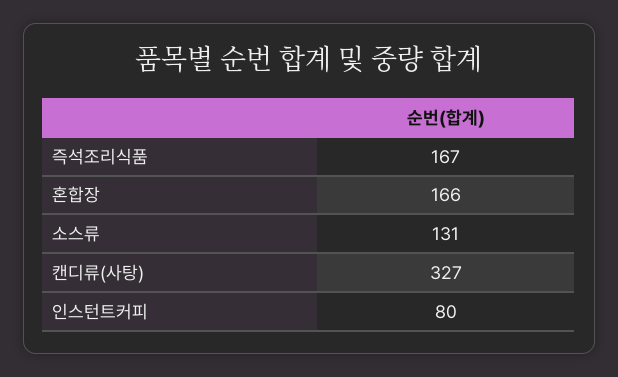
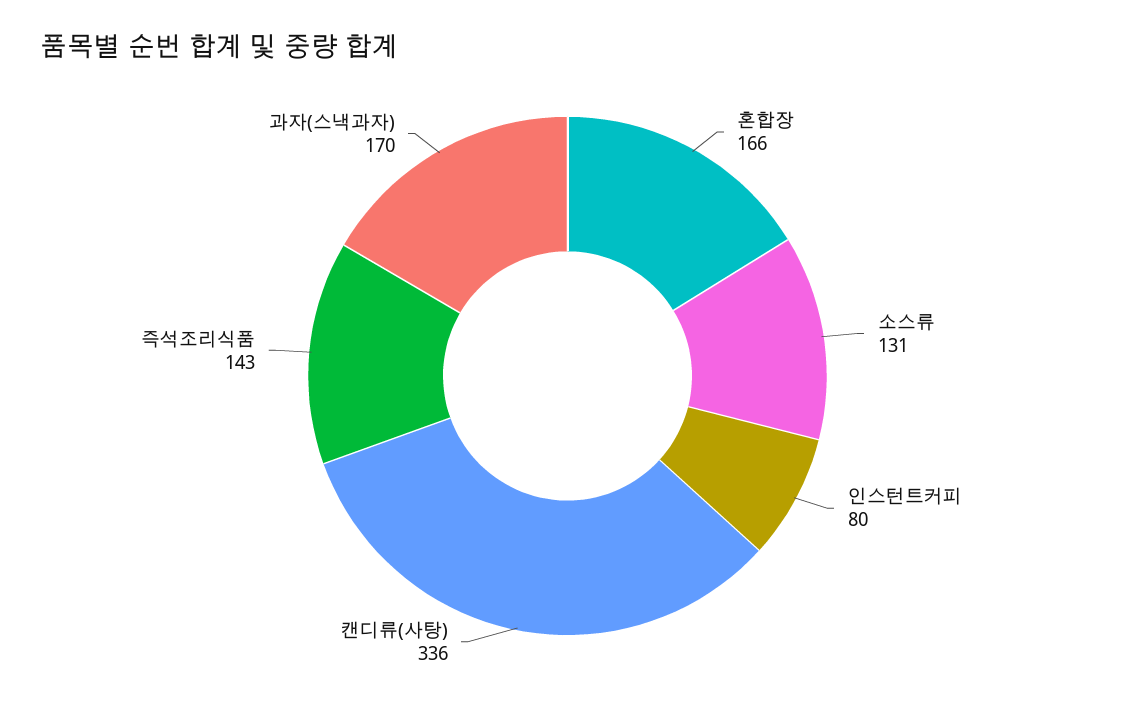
  {
-   "즉석조리식품": 167,
+   "즉석조리식품": 143,
    "혼합장": 166,
    "소스류": 131,
-   "캔디류(사탕)": 327,
+   "캔디류(사탕)": 336,
-   "인스턴트커피": 80
+   "인스턴트커피": 80,
+   "과자(스낵과자)": 170
  }

